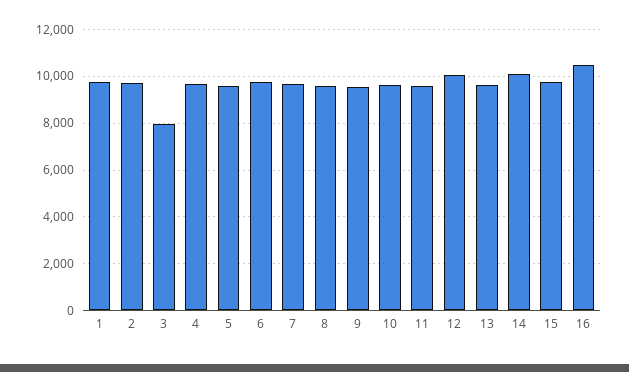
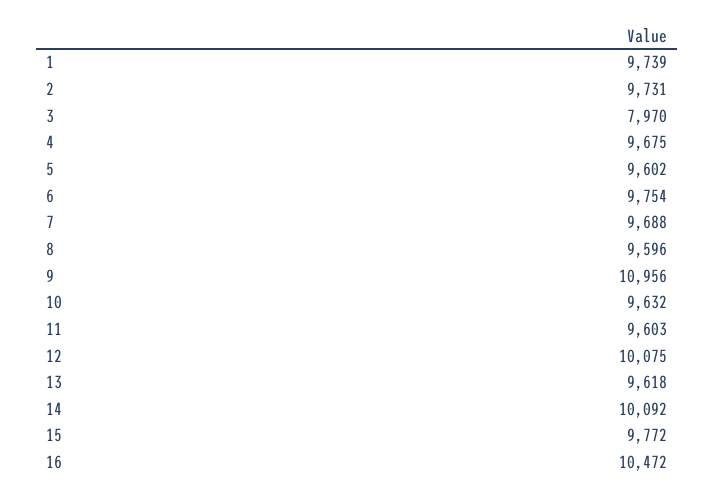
  {
    "1": 9739,
    "2": 9731,
    "3": 7970,
    "4": 9675,
    "5": 9602,
    "6": 9754,
    "7": 9688,
    "8": 9596,
-   "9": 9500,
+   "9": 10956,
    "10": 9632,
    "11": 9603,
    "12": 10075,
    "13": 9618,
    "14": 10092,
    "15": 9772,
    "16": 10472
  }

